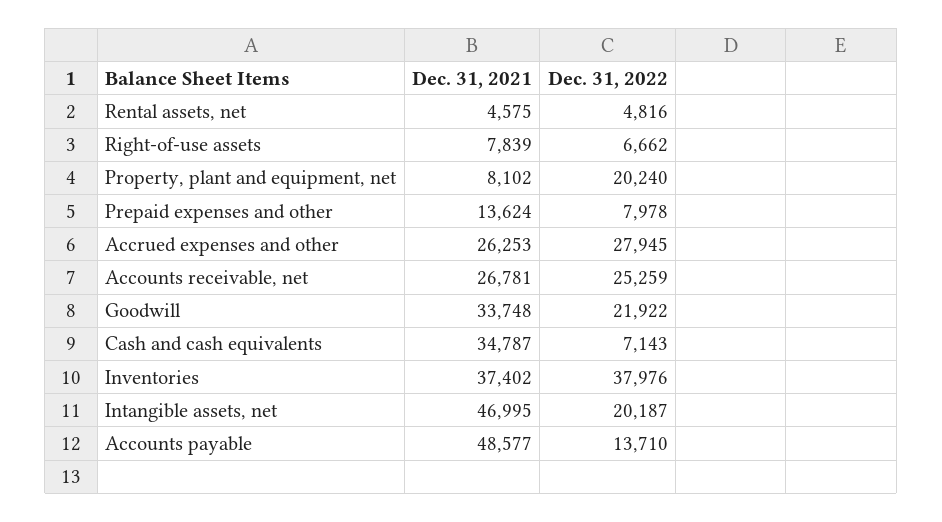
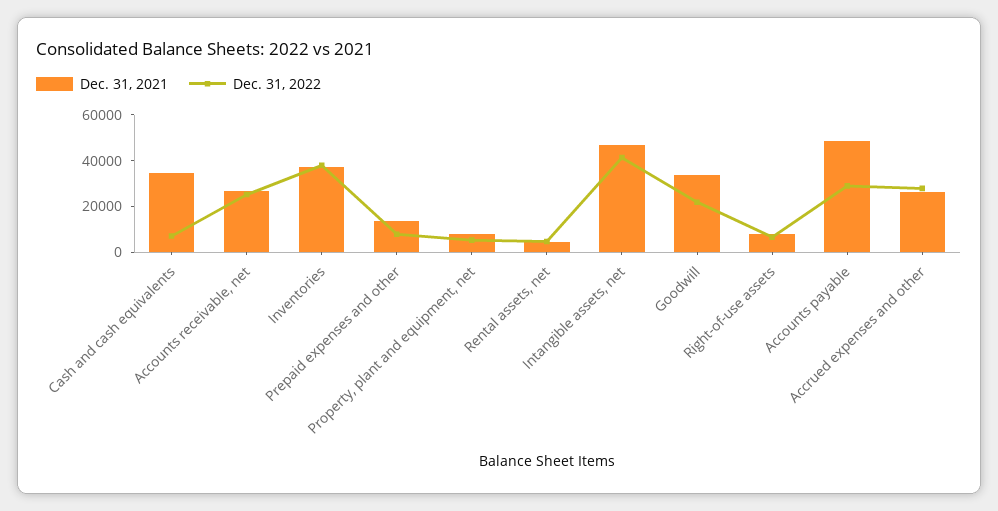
  {
    "Dec. 31, 2021": {
      "Rental assets, net": 4575,
      "Right-of-use assets": 7839,
      "Property, plant and equipment, net": 8102,
      "Prepaid expenses and other": 13624,
      "Accrued expenses and other": 26253,
      "Accounts receivable, net": 26781,
      "Goodwill": 33748,
      "Cash and cash equivalents": 34787,
      "Inventories": 37402,
      "Intangible assets, net": 46995,
      "Accounts payable": 48577
    },
    "Dec. 31, 2022": {
      "Rental assets, net": 4816,
      "Right-of-use assets": 6662,
-     "Property, plant and equipment, net": 20240,
+     "Property, plant and equipment, net": 5000,
      "Prepaid expenses and other": 7978,
      "Accrued expenses and other": 27945,
      "Accounts receivable, net": 25259,
      "Goodwill": 21922,
      "Cash and cash equivalents": 7143,
      "Inventories": 37976,
-     "Intangible assets, net": 20187,
+     "Intangible assets, net": 40000,
-     "Accounts payable": 13710
+     "Accounts payable": 30000
    }
  }

